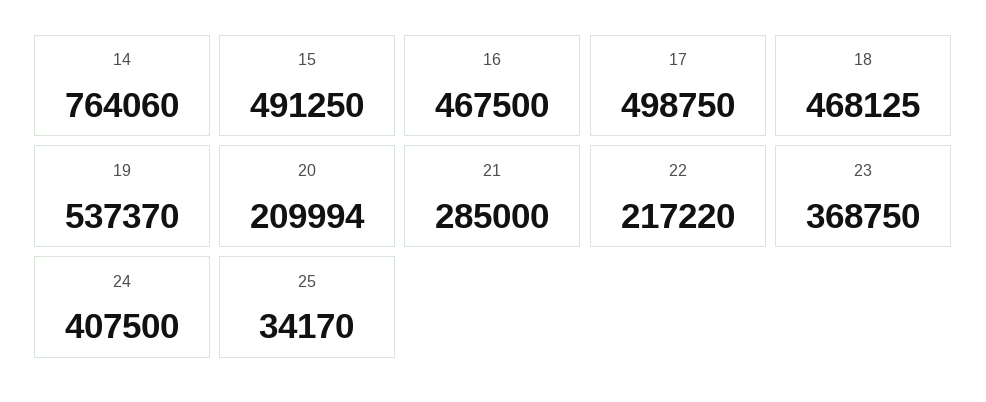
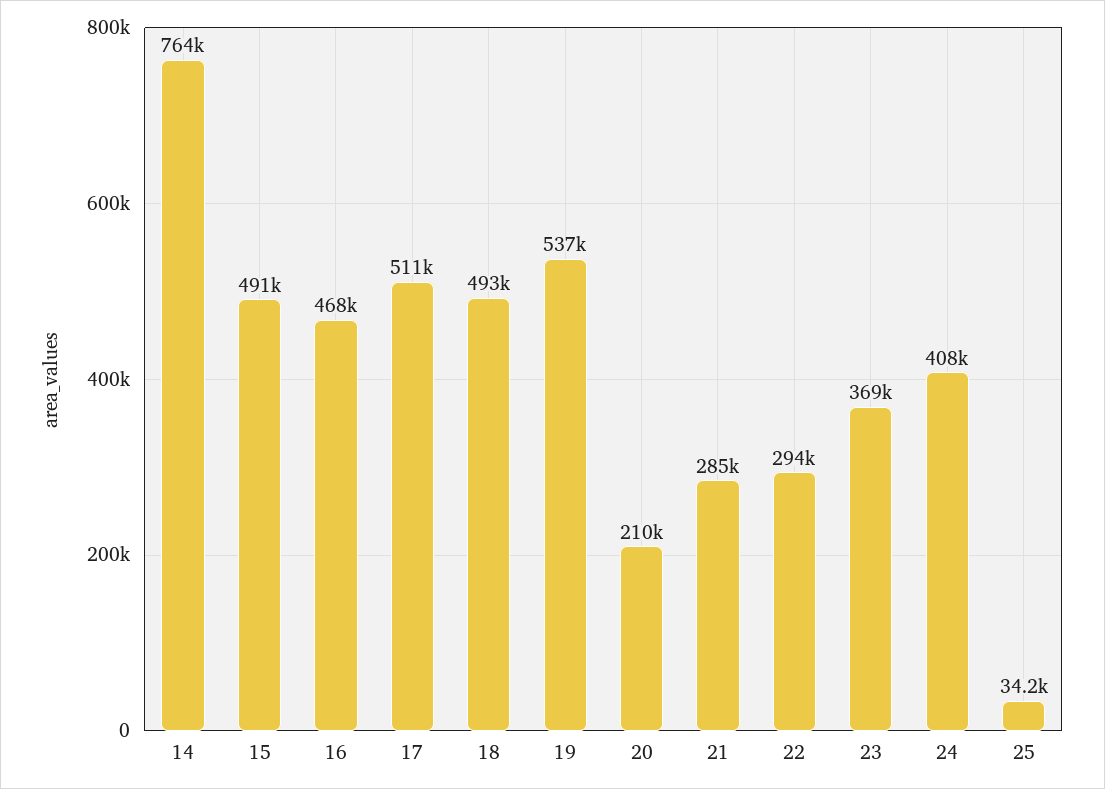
  {
    "14": 764060,
    "15": 491250,
    "16": 467500,
-   "17": 498750,
+   "17": 511000,
-   "18": 468125,
+   "18": 493000,
    "19": 537370,
    "20": 209994,
    "21": 285000,
-   "22": 217220,
+   "22": 294000,
    "23": 368750,
    "24": 407500,
    "25": 34170
  }

